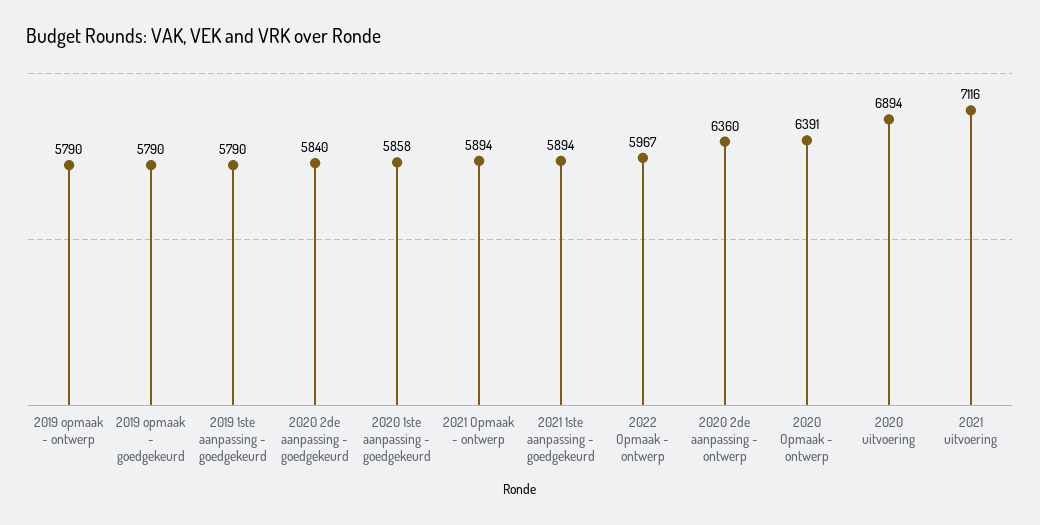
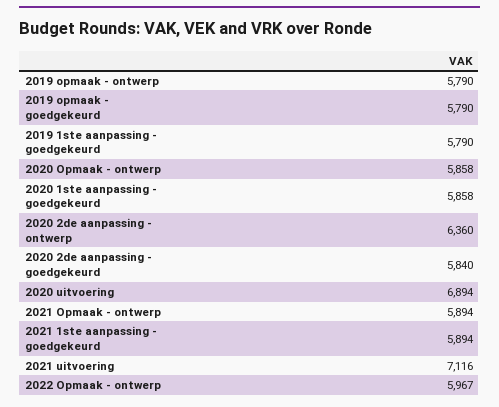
  {
    "2019 opmaak - ontwerp": 5790,
    "2019 opmaak - goedgekeurd": 5790,
    "2019 1ste aanpassing - goedgekeurd": 5790,
    "2020 2de aanpassing - goedgekeurd": 5840,
    "2020 1ste aanpassing - goedgekeurd": 5858,
    "2021 Opmaak - ontwerp": 5894,
    "2021 1ste aanpassing - goedgekeurd": 5894,
    "2022 Opmaak - ontwerp": 5967,
    "2020 2de aanpassing - ontwerp": 6360,
-   "2020 Opmaak - ontwerp": 6391,
+   "2020 Opmaak - ontwerp": 5858,
    "2020 uitvoering": 6894,
    "2021 uitvoering": 7116
  }

